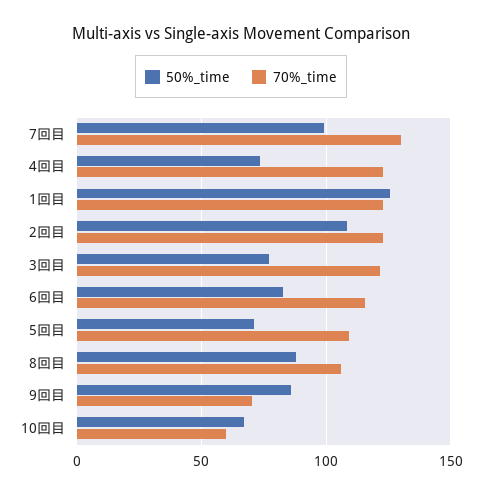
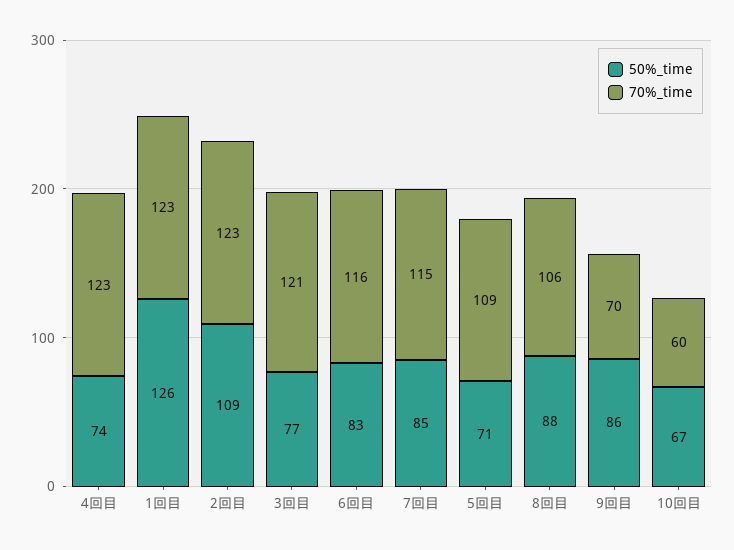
  {
    "50%_time": {
-     "7回目": 100,
+     "7回目": 85,
      "4回目": 74,
      "1回目": 126,
      "2回目": 109,
      "3回目": 77,
      "6回目": 83,
      "5回目": 71,
      "8回目": 88,
      "9回目": 86,
      "10回目": 67
    },
    "70%_time": {
-     "7回目": 130,
+     "7回目": 115,
      "4回目": 123,
      "1回目": 123,
      "2回目": 123,
      "3回目": 121,
      "6回目": 116,
      "5回目": 109,
      "8回目": 106,
      "9回目": 70,
      "10回目": 60
    }
  }

